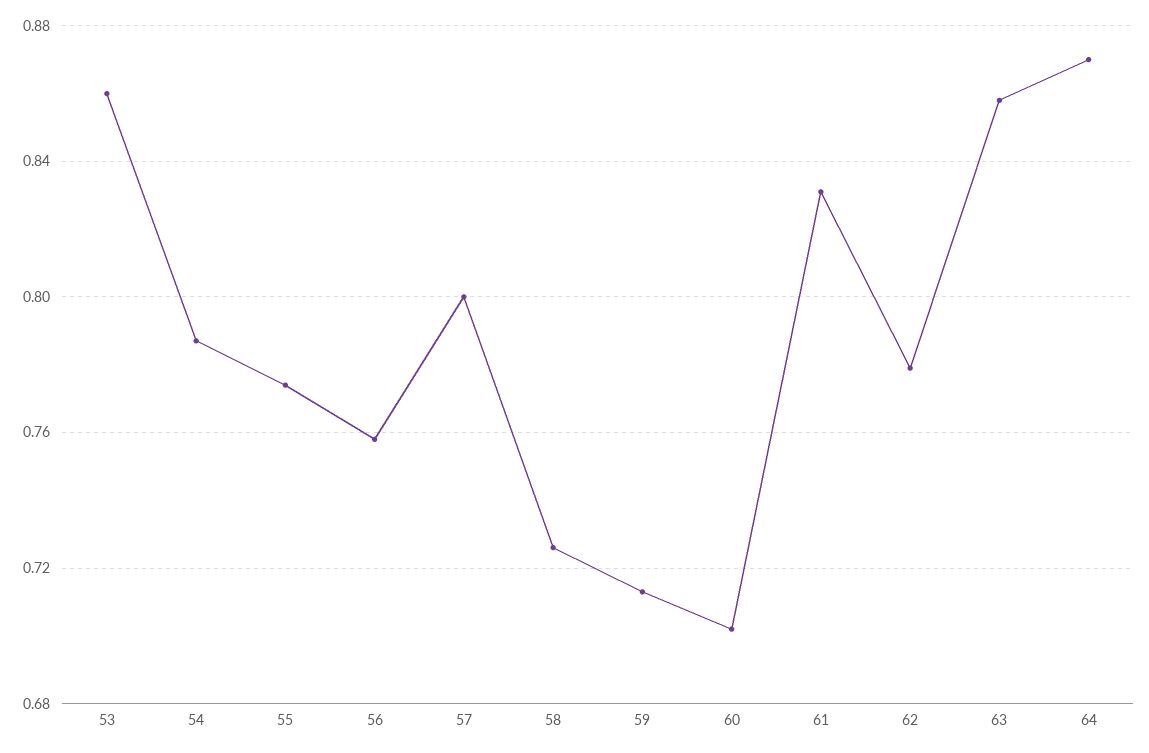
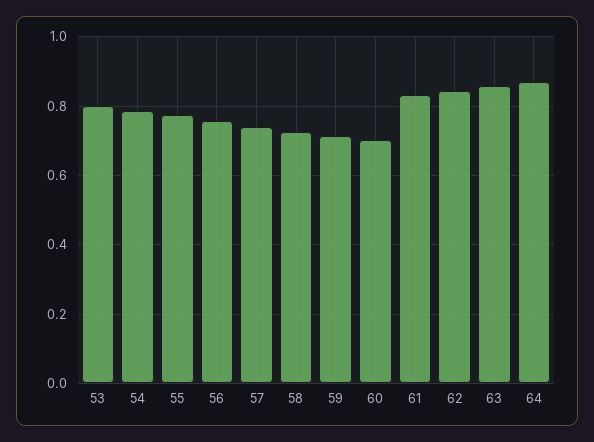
  {
-   "53": 0.86,
+   "53": 0.8,
    "54": 0.785,
    "55": 0.775,
    "56": 0.76,
-   "57": 0.8,
+   "57": 0.74,
    "58": 0.725,
    "59": 0.715,
    "60": 0.7,
    "61": 0.83,
-   "62": 0.78,
+   "62": 0.84,
    "63": 0.86,
    "64": 0.87
  }

